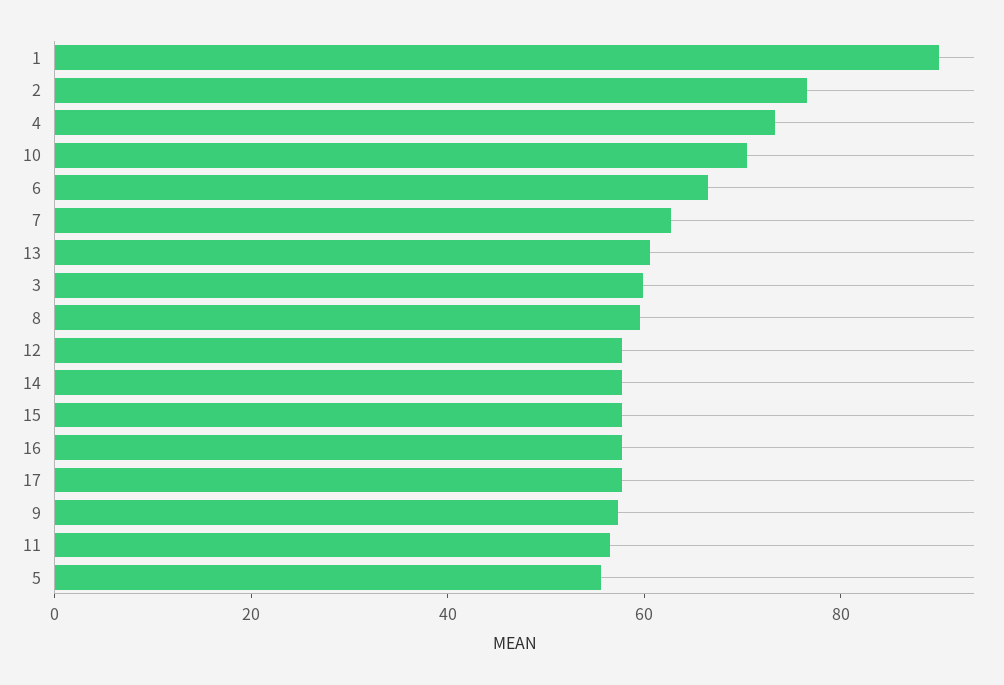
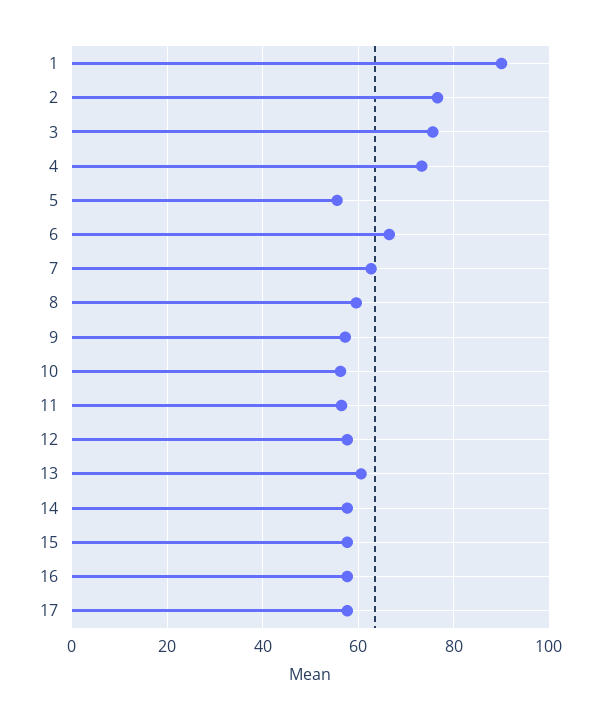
  {
    "1": 90,
    "2": 76,
    "4": 74,
-   "10": 70,
+   "10": 56,
    "6": 66,
    "7": 62,
    "13": 60,
-   "3": 60,
+   "3": 76,
    "8": 60,
    "12": 58,
    "14": 58,
    "15": 58,
    "16": 58,
    "17": 58,
    "9": 58,
    "11": 56,
    "5": 56
  }

